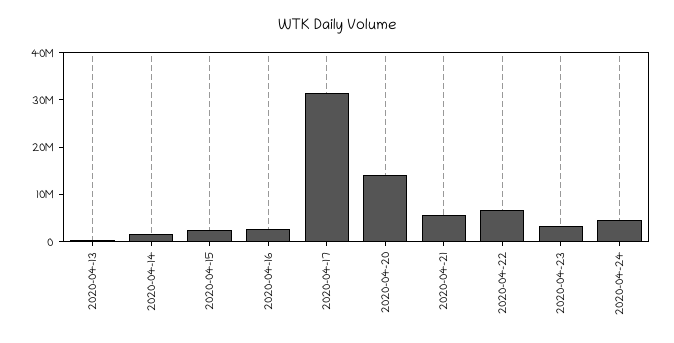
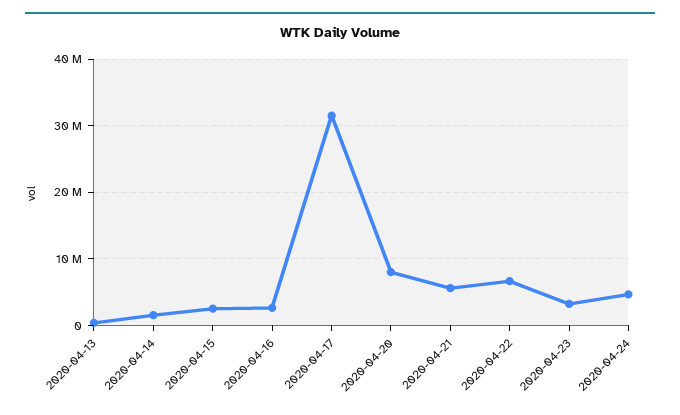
  {
    "2020-04-13": 0,
    "2020-04-14": 2000000,
    "2020-04-15": 3000000,
    "2020-04-16": 3000000,
    "2020-04-17": 32000000,
-   "2020-04-20": 14000000,
+   "2020-04-20": 8000000,
    "2020-04-21": 6000000,
    "2020-04-22": 7000000,
    "2020-04-23": 3000000,
    "2020-04-24": 5000000
  }

